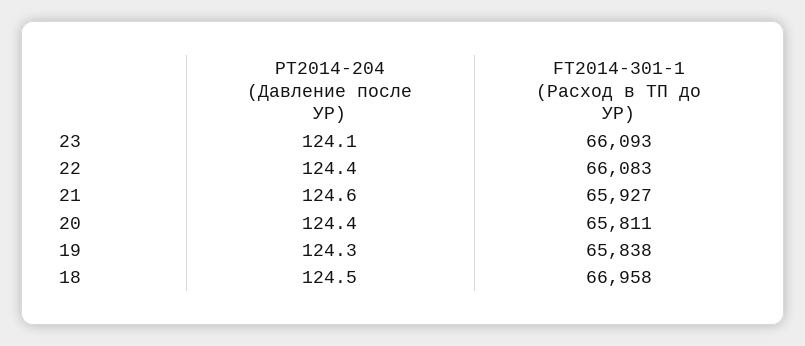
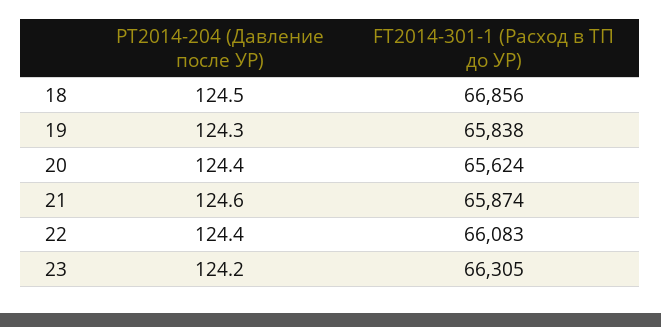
  {
    "PT2014-204 (Давление после УР)": {
-     "23": 124.1,
+     "23": 124.2,
      "22": 124.4,
      "21": 124.6,
      "20": 124.4,
      "19": 124.3,
      "18": 124.5
    },
    "FT2014-301-1 (Расход в ТП до УР)": {
-     "23": 66093,
+     "23": 66305,
      "22": 66083,
-     "21": 65927,
+     "21": 65874,
-     "20": 65811,
+     "20": 65624,
      "19": 65838,
-     "18": 66958
+     "18": 66856
    }
  }

